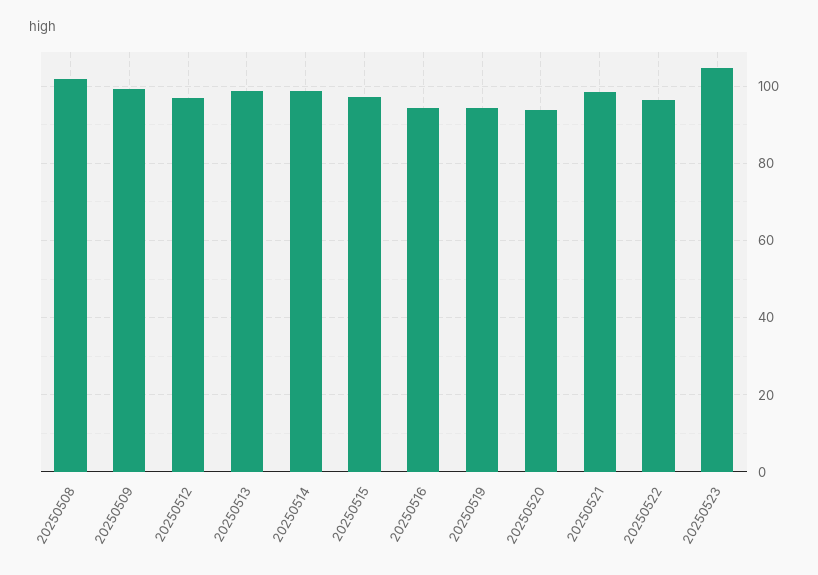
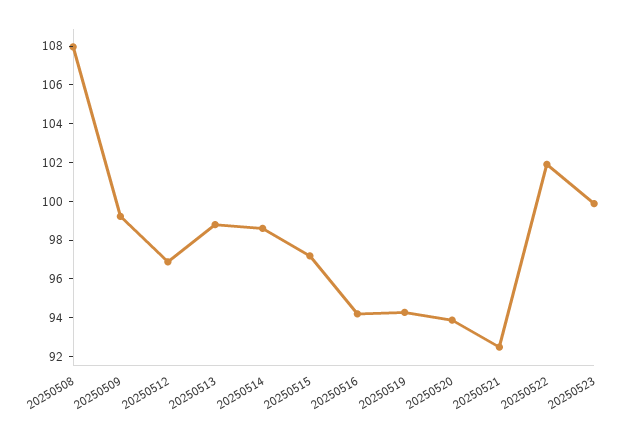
  {
-   "20250508": 102,
+   "20250508": 108,
    "20250509": 99,
    "20250512": 97,
    "20250513": 99,
    "20250514": 98.5,
    "20250515": 97,
    "20250516": 94,
    "20250519": 94.5,
    "20250520": 94,
-   "20250521": 98,
+   "20250521": 92.5,
-   "20250522": 96,
+   "20250522": 102,
-   "20250523": 104
+   "20250523": 100
  }

